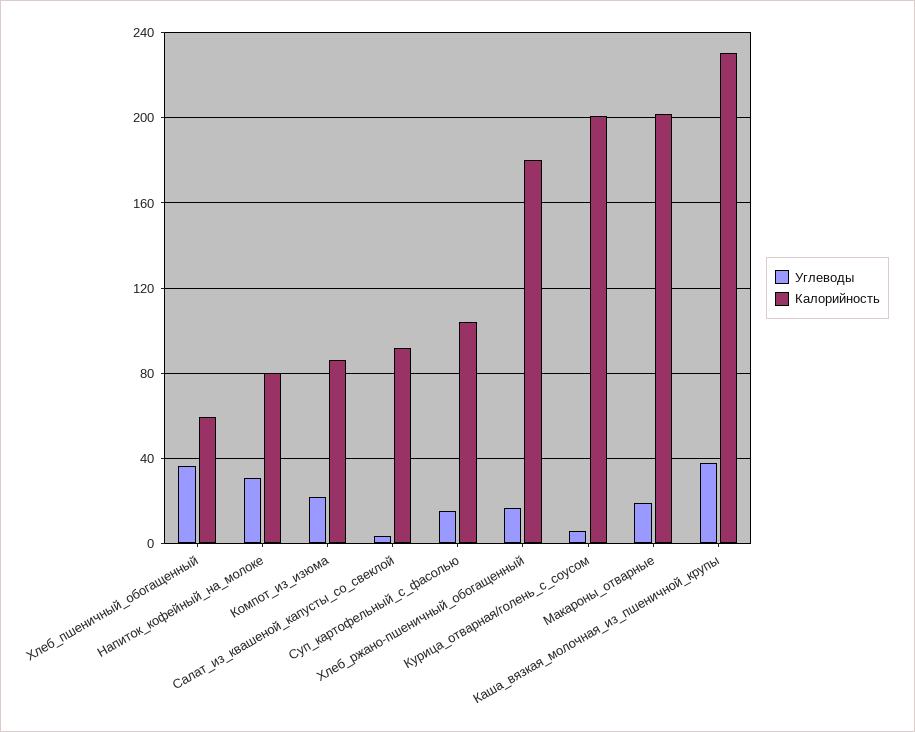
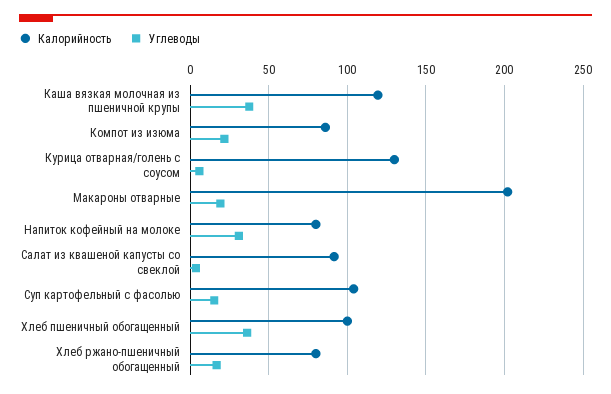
  {
    "Углеводы": {
      "Хлеб_пшеничный_обогащенный": 35,
      "Напиток_кофейный_на_молоке": 30,
      "Компот_из_изюма": 20,
      "Салат_из_квашеной_капусты_со_свеклой": 5,
      "Суп_картофельный_с_фасолью": 15,
      "Хлеб_ржано-пшеничный_обогащенный": 15,
      "Курица_отварная/голень_с_соусом": 5,
      "Макароны_отварные": 20,
      "Каша_вязкая_молочная_из_пшеничной_крупы": 40
    },
    "Калорийность": {
-     "Хлеб_пшеничный_обогащенный": 60,
+     "Хлеб_пшеничный_обогащенный": 100,
      "Напиток_кофейный_на_молоке": 80,
      "Компот_из_изюма": 85,
      "Салат_из_квашеной_капусты_со_свеклой": 90,
      "Суп_картофельный_с_фасолью": 105,
-     "Хлеб_ржано-пшеничный_обогащенный": 180,
+     "Хлеб_ржано-пшеничный_обогащенный": 80,
-     "Курица_отварная/голень_с_соусом": 200,
+     "Курица_отварная/голень_с_соусом": 130,
      "Макароны_отварные": 200,
-     "Каша_вязкая_молочная_из_пшеничной_крупы": 230
+     "Каша_вязкая_молочная_из_пшеничной_крупы": 120
    }
  }

